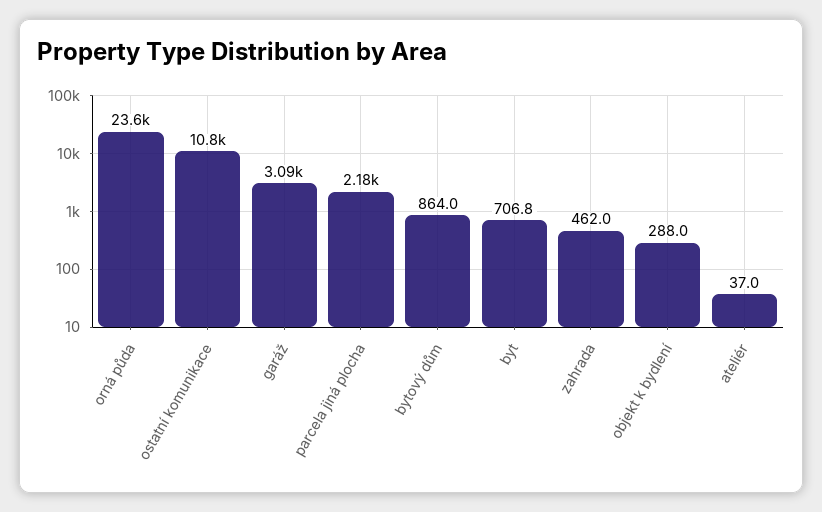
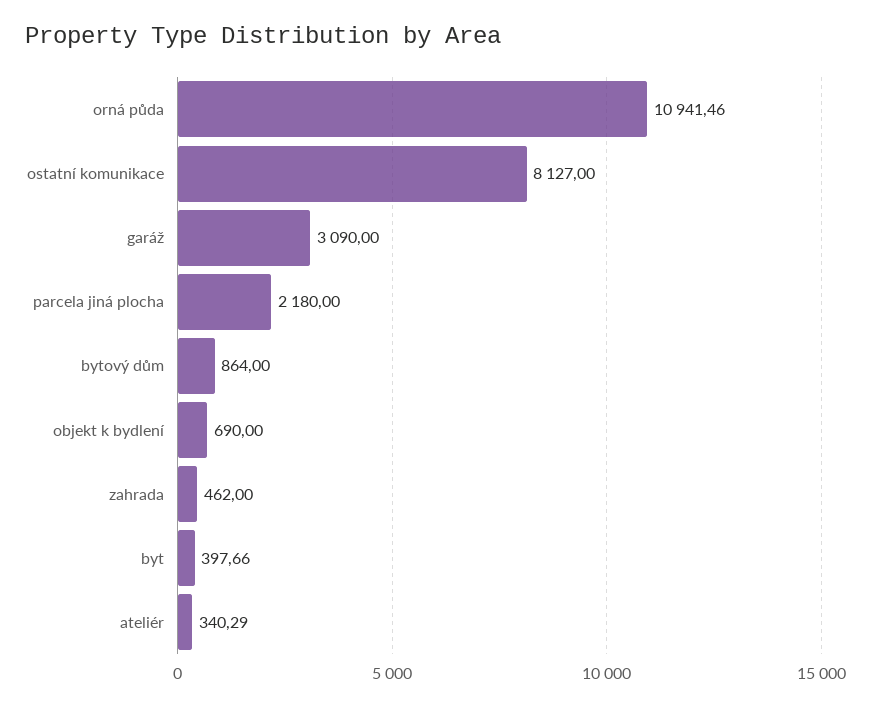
  {
-   "orná půda": 23600,
+   "orná půda": 10941.46,
-   "ostatní komunikace": 10800,
+   "ostatní komunikace": 8127,
    "garáž": 3090,
    "parcela jiná plocha": 2180,
    "bytový dům": 864,
-   "byt": 706.8,
+   "byt": 397.66,
    "zahrada": 462,
-   "objekt k bydlení": 288,
+   "objekt k bydlení": 690,
-   "ateliér": 37
+   "ateliér": 340.29
  }

